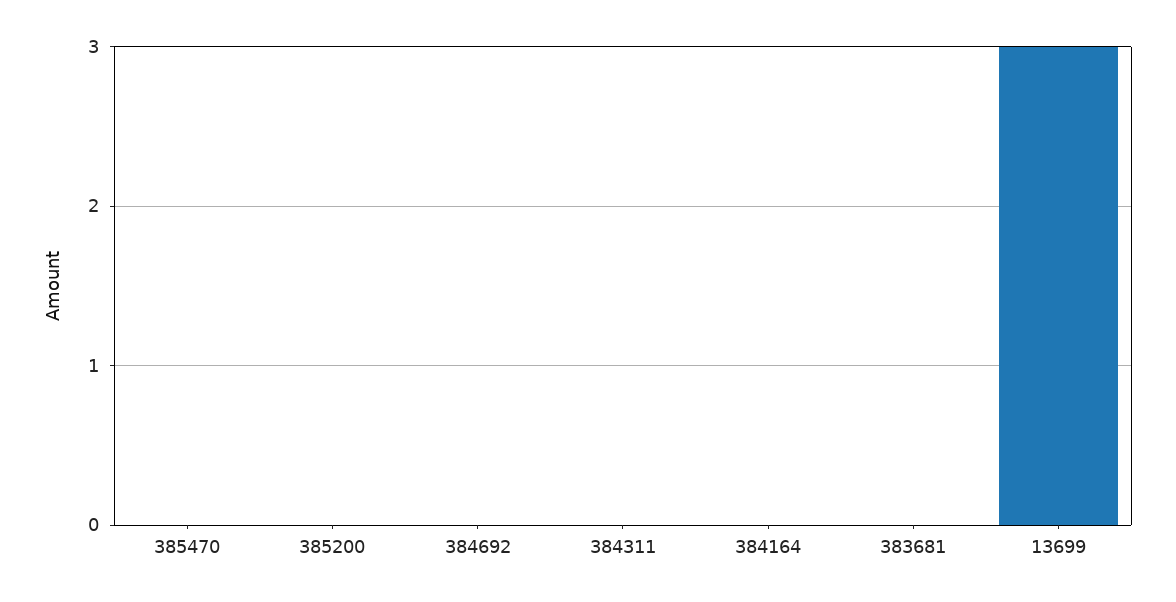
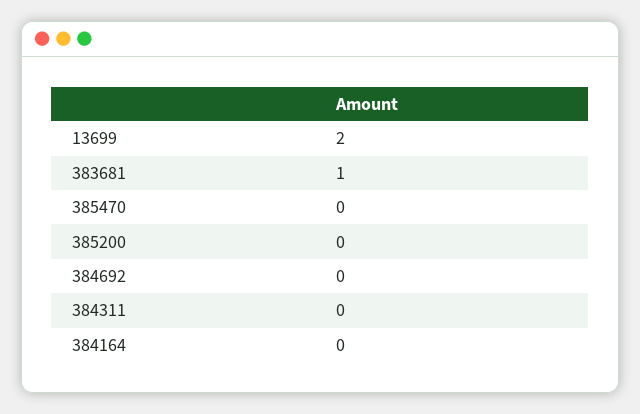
  {
    "385470": 0,
    "385200": 0,
    "384692": 0,
    "384311": 0,
    "384164": 0,
-   "383681": 0,
+   "383681": 1,
-   "13699": 3
+   "13699": 2
  }

